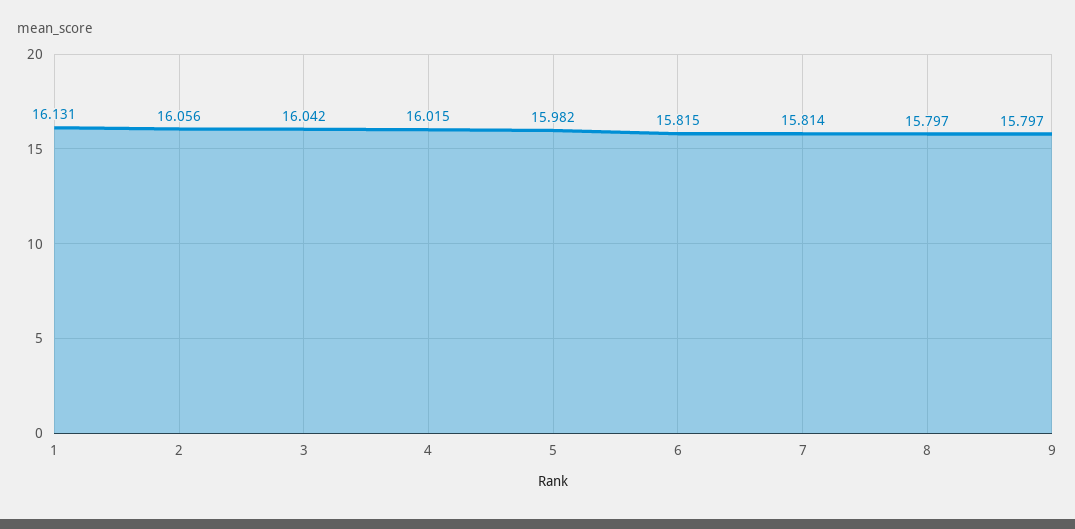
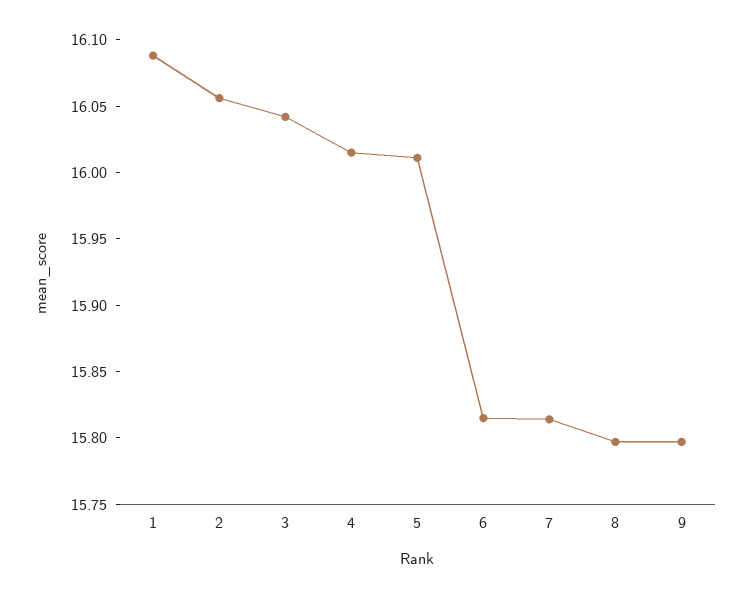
  {
-   "1": 16.131,
+   "1": 16.09,
    "2": 16.056,
    "3": 16.042,
    "4": 16.015,
-   "5": 15.982,
+   "5": 16.01,
    "6": 15.815,
    "7": 15.814,
    "8": 15.797,
    "9": 15.797
  }

